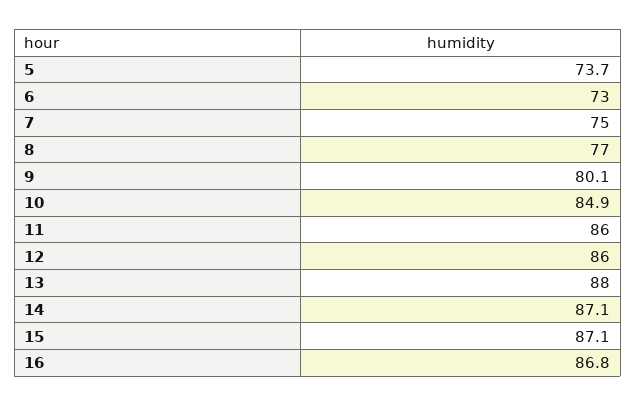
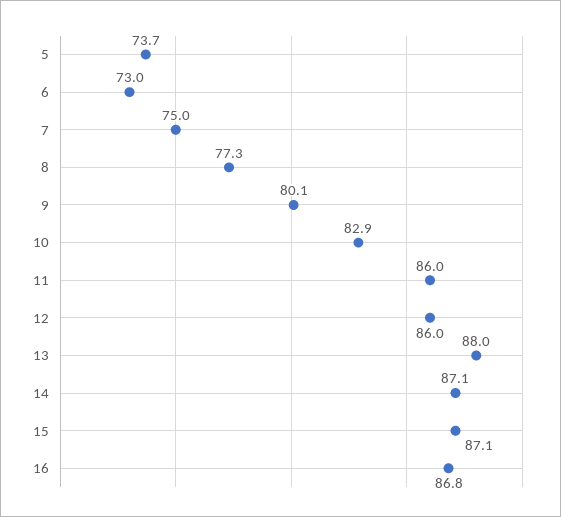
  {
    "5": 73.7,
    "6": 73,
    "7": 75,
-   "8": 77,
+   "8": 77.3,
    "9": 80.1,
-   "10": 84.9,
+   "10": 82.9,
    "11": 86,
    "12": 86,
    "13": 88,
    "14": 87.1,
    "15": 87.1,
    "16": 86.8
  }

